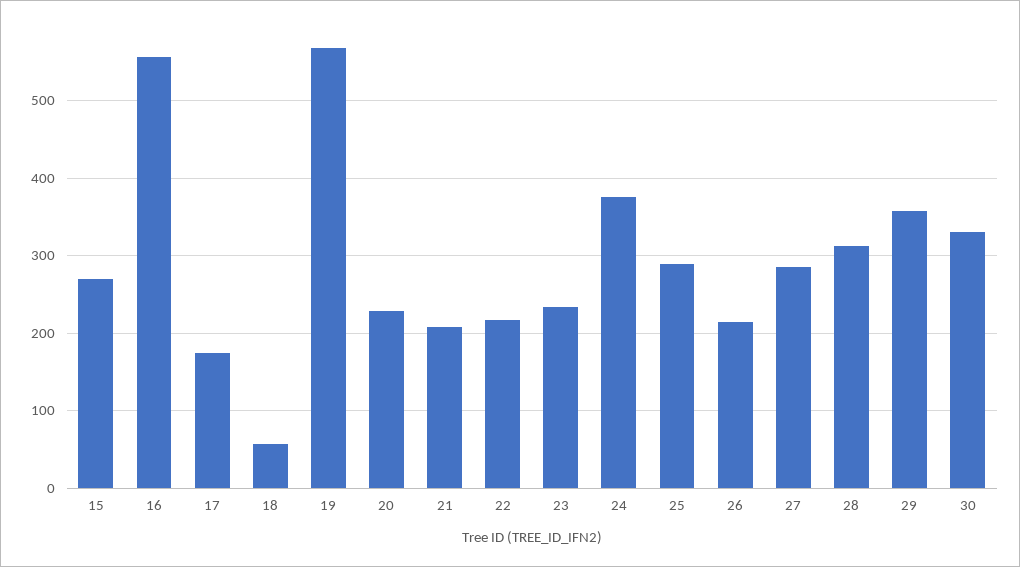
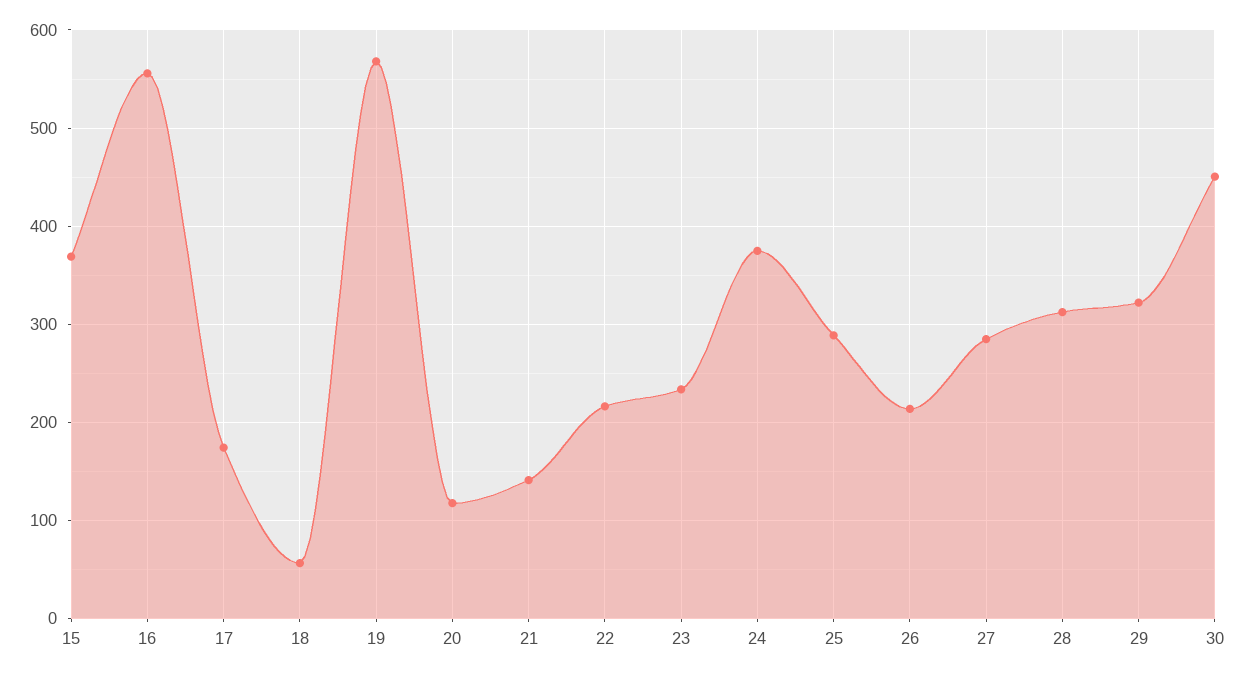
  {
-   "15": 270,
+   "15": 370,
    "16": 560,
    "17": 170,
    "18": 60,
    "19": 570,
-   "20": 230,
+   "20": 120,
-   "21": 210,
+   "21": 140,
    "22": 220,
    "23": 230,
    "24": 370,
    "25": 290,
    "26": 210,
    "27": 290,
    "28": 310,
-   "29": 360,
+   "29": 320,
-   "30": 330
+   "30": 450
  }

